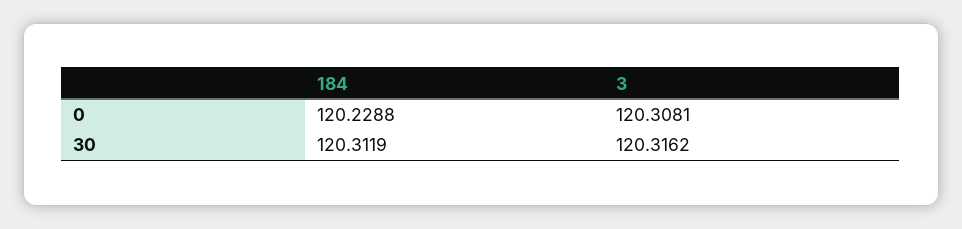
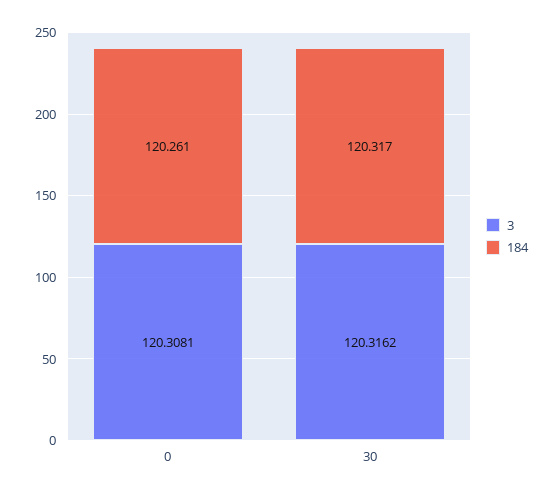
  {
    "184": {
-     "0": 120.2288,
+     "0": 120.261,
-     "30": 120.3119
+     "30": 120.317
    },
    "3": {
      "0": 120.3081,
      "30": 120.3162
    }
  }

